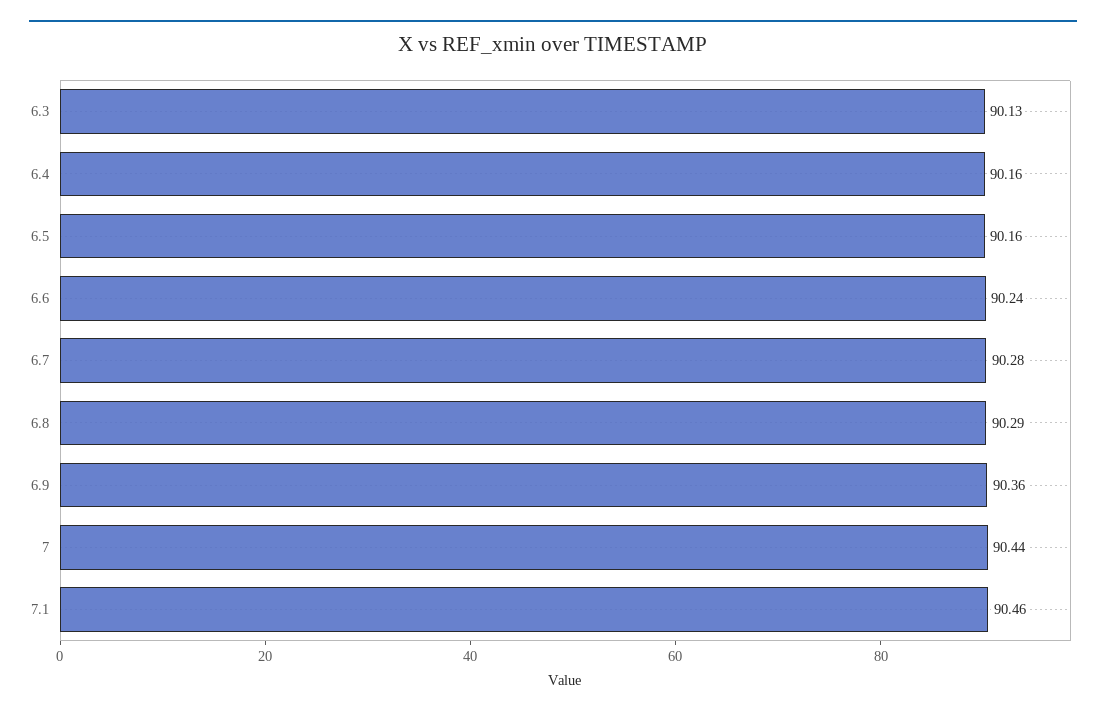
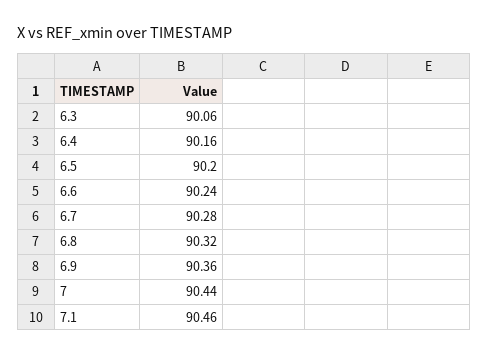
  {
-   "6.3": 90.13,
+   "6.3": 90.06,
    "6.4": 90.16,
-   "6.5": 90.16,
+   "6.5": 90.2,
    "6.6": 90.24,
    "6.7": 90.28,
-   "6.8": 90.29,
+   "6.8": 90.32,
    "6.9": 90.36,
    "7": 90.44,
    "7.1": 90.46
  }

